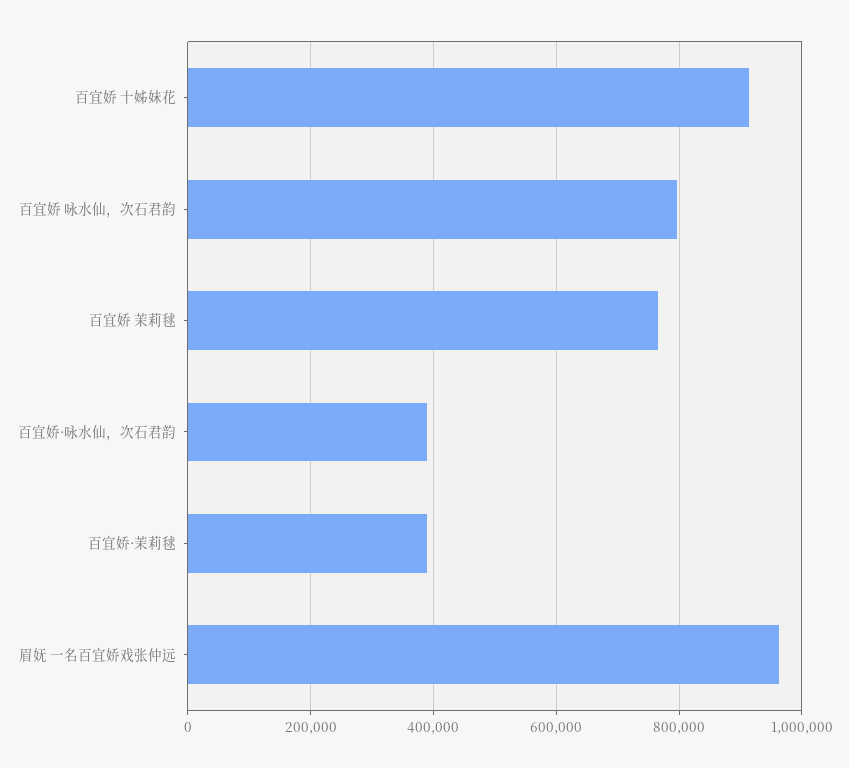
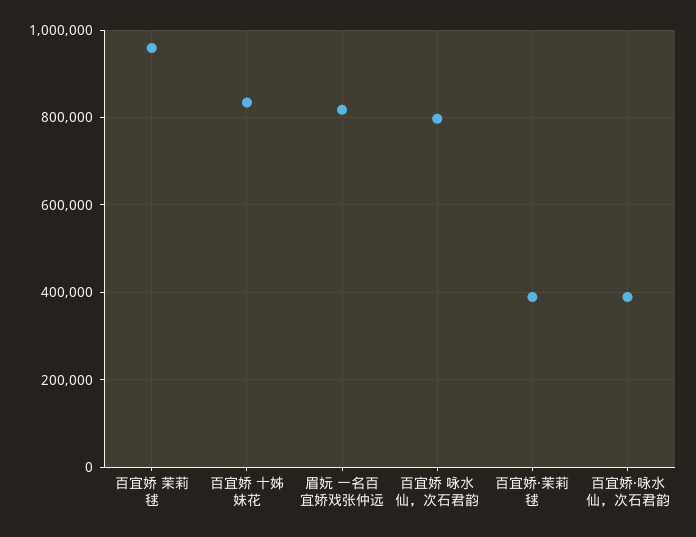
  {
-   "百宜娇 十姊妹花": 920000,
+   "百宜娇 十姊妹花": 840000,
    "百宜娇 咏水仙，次石君韵": 800000,
-   "百宜娇 茉莉毬": 760000,
+   "百宜娇 茉莉毬": 960000,
    "百宜娇·咏水仙，次石君韵": 380000,
    "百宜娇·茉莉毬": 380000,
-   "眉妩 一名百宜娇戏张仲远": 960000
+   "眉妩 一名百宜娇戏张仲远": 820000
  }

